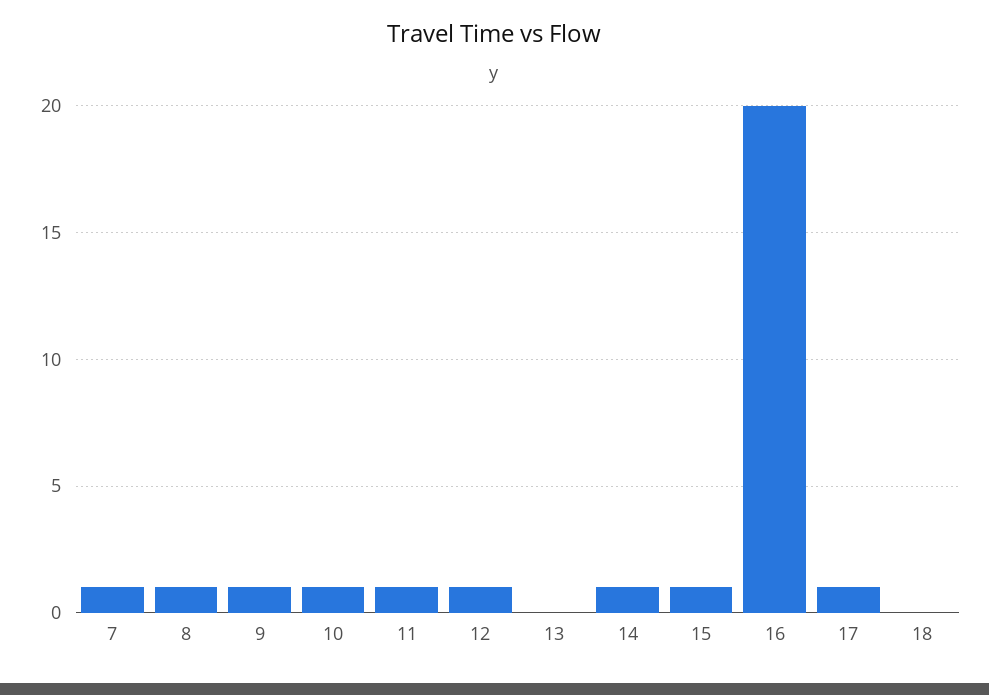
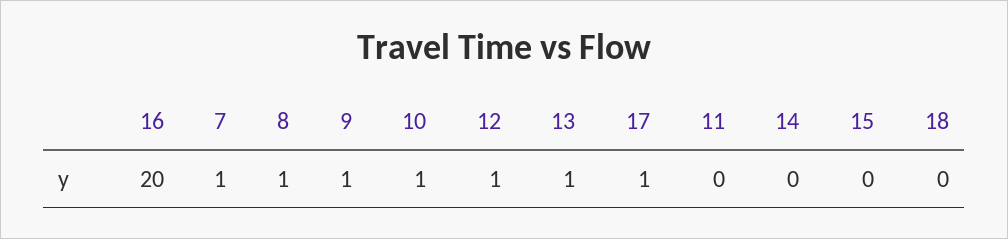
  {
    "7": 1,
    "8": 1,
    "9": 1,
    "10": 1,
-   "11": 1,
+   "11": 0,
    "12": 1,
-   "13": 0,
+   "13": 1,
-   "14": 1,
+   "14": 0,
-   "15": 1,
+   "15": 0,
    "16": 20,
    "17": 1,
    "18": 0
  }

